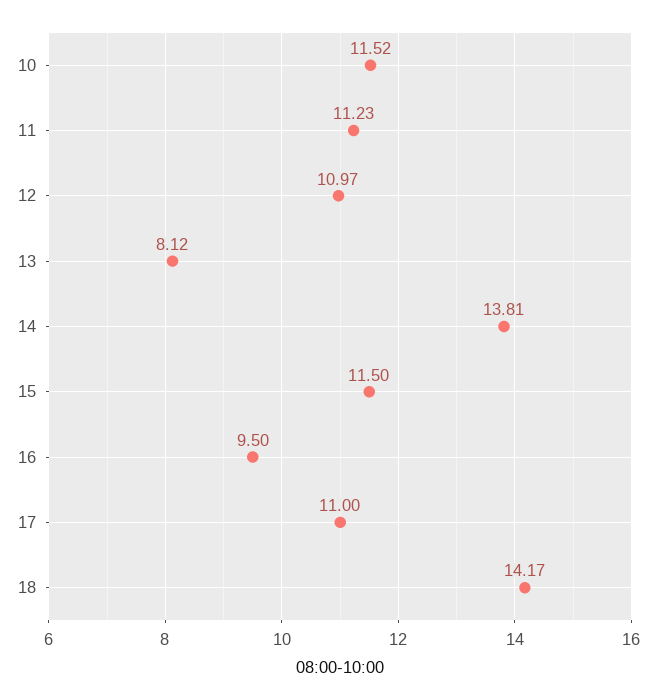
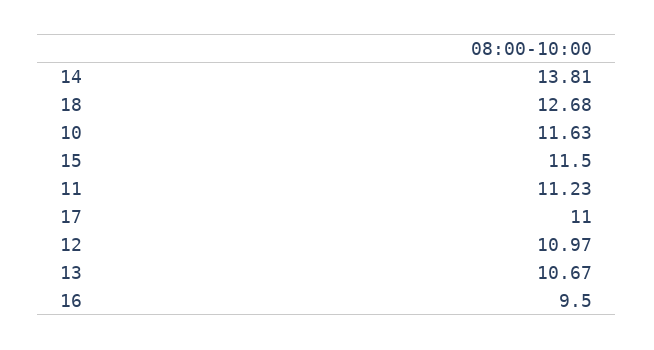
  {
-   "10": 11.52,
+   "10": 11.63,
    "11": 11.23,
    "12": 10.97,
-   "13": 8.12,
+   "13": 10.67,
    "14": 13.81,
    "15": 11.5,
    "16": 9.5,
    "17": 11,
-   "18": 14.17
+   "18": 12.68
  }

